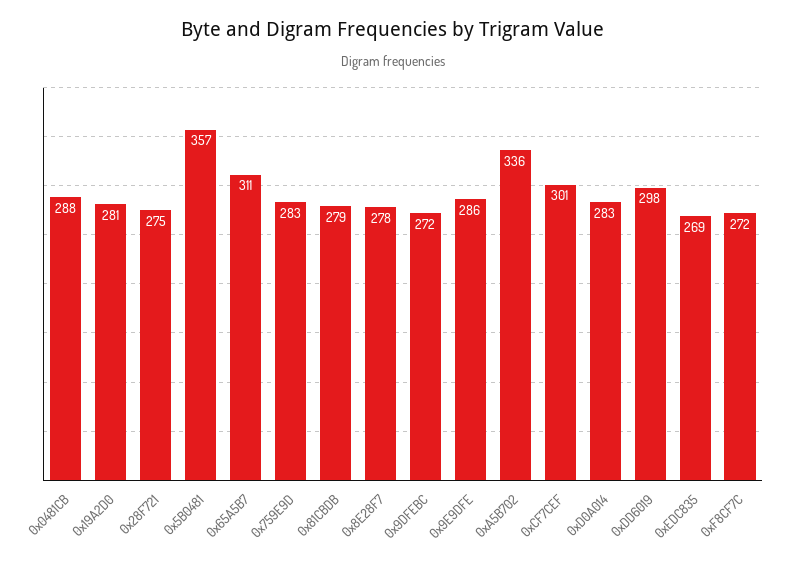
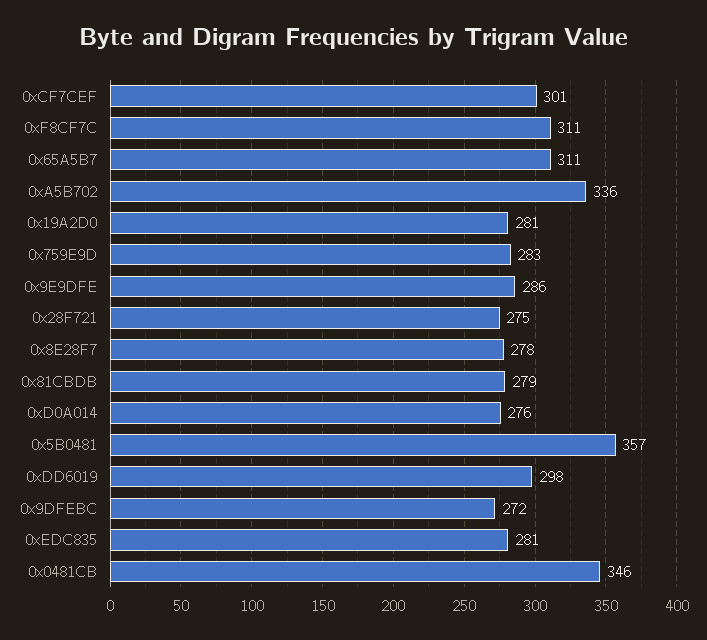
  {
-   "0x0481CB": 288,
+   "0x0481CB": 346,
    "0x19A2D0": 281,
    "0x28F721": 275,
    "0x5B0481": 357,
    "0x65A5B7": 311,
    "0x759E9D": 283,
    "0x81CBDB": 279,
    "0x8E28F7": 278,
    "0x9DFEBC": 272,
    "0x9E9DFE": 286,
    "0xA5B702": 336,
    "0xCF7CEF": 301,
-   "0xD0A014": 283,
+   "0xD0A014": 276,
    "0xDD6019": 298,
-   "0xEDC835": 269,
+   "0xEDC835": 281,
-   "0xF8CF7C": 272
+   "0xF8CF7C": 311
  }

